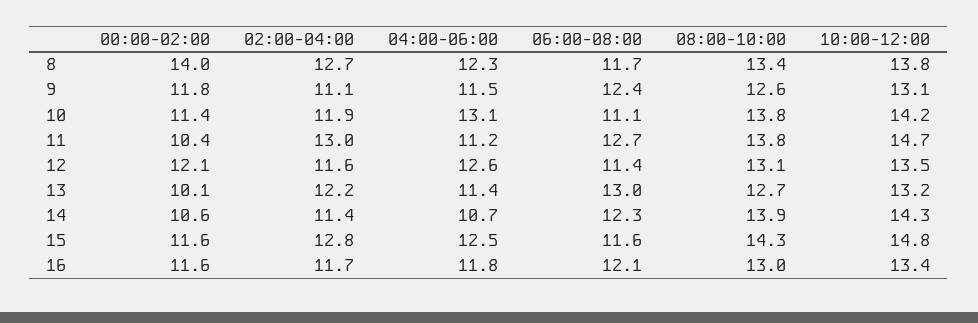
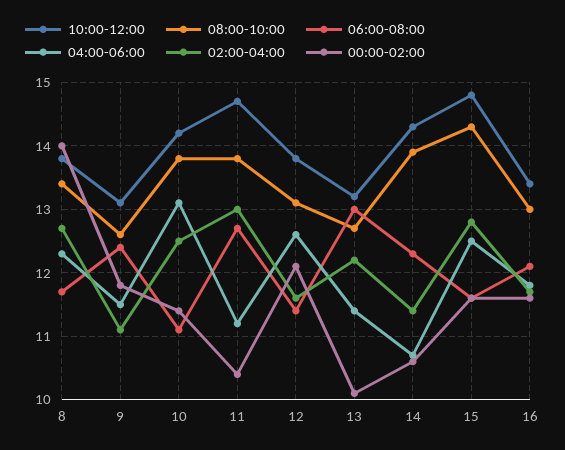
  {
    "00:00-02:00": {
      "8": 14,
      "9": 11.8,
      "10": 11.4,
      "11": 10.4,
      "12": 12.1,
      "13": 10.1,
      "14": 10.6,
      "15": 11.6,
      "16": 11.6
    },
    "02:00-04:00": {
      "8": 12.7,
      "9": 11.1,
-     "10": 11.9,
+     "10": 12.5,
      "11": 13,
      "12": 11.6,
      "13": 12.2,
      "14": 11.4,
      "15": 12.8,
      "16": 11.7
    },
    "04:00-06:00": {
      "8": 12.3,
      "9": 11.5,
      "10": 13.1,
      "11": 11.2,
      "12": 12.6,
      "13": 11.4,
      "14": 10.7,
      "15": 12.5,
      "16": 11.8
    },
    "06:00-08:00": {
      "8": 11.7,
      "9": 12.4,
      "10": 11.1,
      "11": 12.7,
      "12": 11.4,
      "13": 13,
      "14": 12.3,
      "15": 11.6,
      "16": 12.1
    },
    "08:00-10:00": {
      "8": 13.4,
      "9": 12.6,
      "10": 13.8,
      "11": 13.8,
      "12": 13.1,
      "13": 12.7,
      "14": 13.9,
      "15": 14.3,
      "16": 13
    },
    "10:00-12:00": {
      "8": 13.8,
      "9": 13.1,
      "10": 14.2,
      "11": 14.7,
-     "12": 13.5,
+     "12": 13.8,
      "13": 13.2,
      "14": 14.3,
      "15": 14.8,
      "16": 13.4
    }
  }

